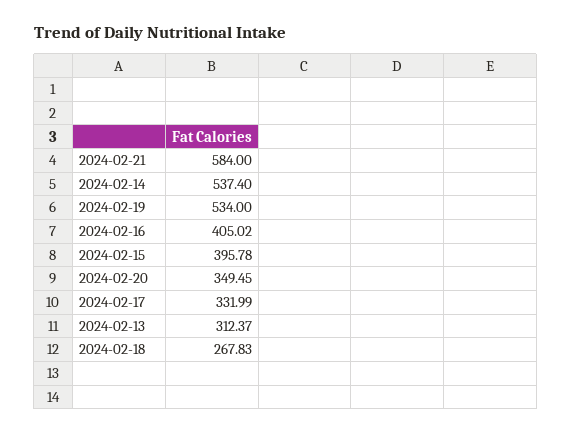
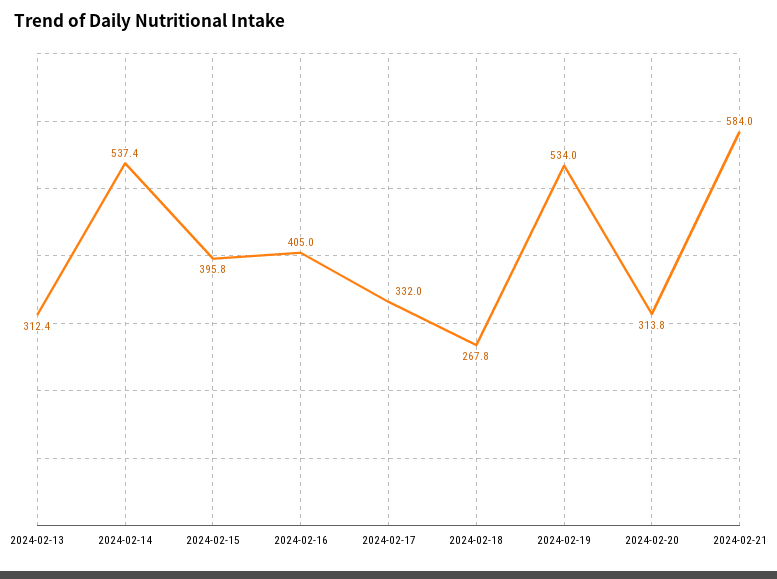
  {
    "2024-02-21": 584,
    "2024-02-14": 537.4,
    "2024-02-19": 534,
    "2024-02-16": 405.02,
    "2024-02-15": 395.78,
-   "2024-02-20": 349.45,
+   "2024-02-20": 313.8,
    "2024-02-17": 331.99,
    "2024-02-13": 312.37,
    "2024-02-18": 267.83
  }

